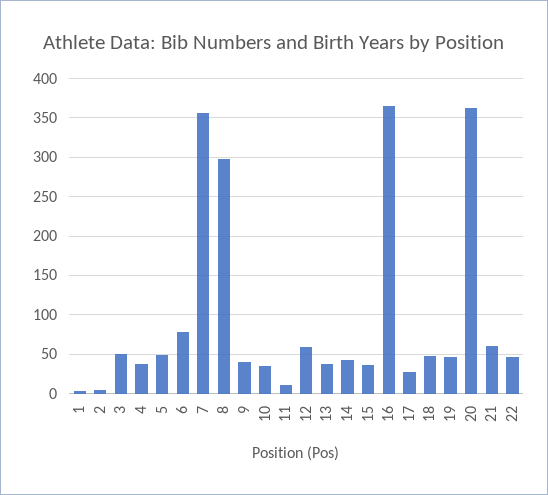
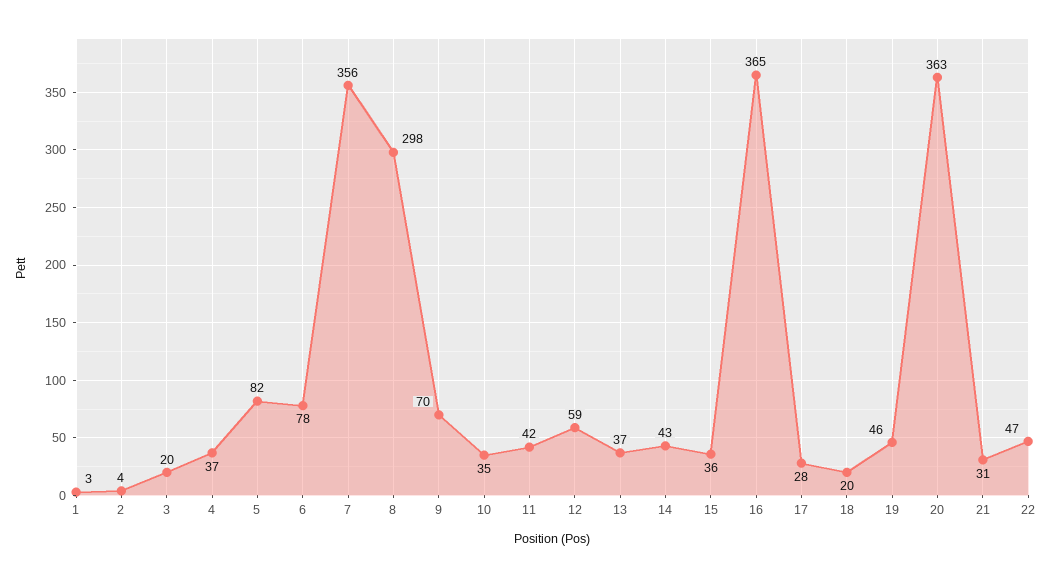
  {
    "1": 3,
    "2": 4,
-   "3": 50,
+   "3": 20,
    "4": 37,
-   "5": 50,
+   "5": 82,
    "6": 78,
    "7": 356,
    "8": 298,
-   "9": 40,
+   "9": 70,
    "10": 35,
-   "11": 10,
+   "11": 42,
    "12": 59,
    "13": 37,
    "14": 43,
    "15": 36,
    "16": 365,
    "17": 28,
-   "18": 50,
+   "18": 20,
    "19": 46,
    "20": 363,
-   "21": 60,
+   "21": 31,
    "22": 47
  }

